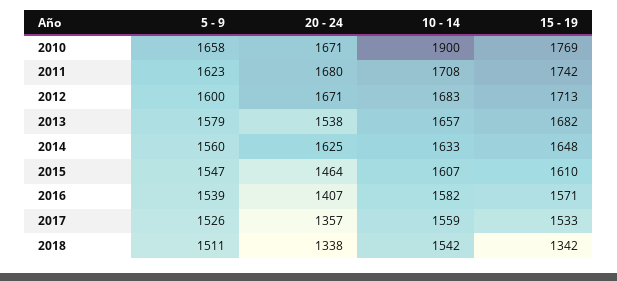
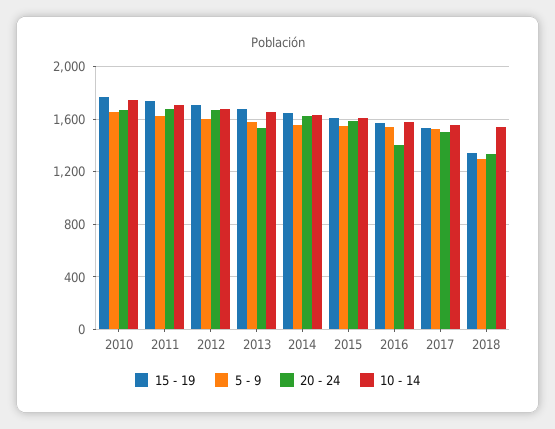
  {
    "5 - 9": {
      "2010": 1658,
      "2011": 1623,
      "2012": 1600,
      "2013": 1579,
      "2014": 1560,
      "2015": 1547,
      "2016": 1539,
      "2017": 1526,
-     "2018": 1511
+     "2018": 1300
    },
    "20 - 24": {
      "2010": 1671,
      "2011": 1680,
      "2012": 1671,
      "2013": 1538,
      "2014": 1625,
-     "2015": 1464,
+     "2015": 1600,
      "2016": 1407,
-     "2017": 1357,
+     "2017": 1500,
      "2018": 1338
    },
    "10 - 14": {
-     "2010": 1900,
+     "2010": 1750,
      "2011": 1708,
      "2012": 1683,
      "2013": 1657,
      "2014": 1633,
      "2015": 1607,
      "2016": 1582,
      "2017": 1559,
      "2018": 1542
    },
    "15 - 19": {
      "2010": 1769,
      "2011": 1742,
      "2012": 1713,
      "2013": 1682,
      "2014": 1648,
      "2015": 1610,
      "2016": 1571,
      "2017": 1533,
      "2018": 1342
    }
  }

